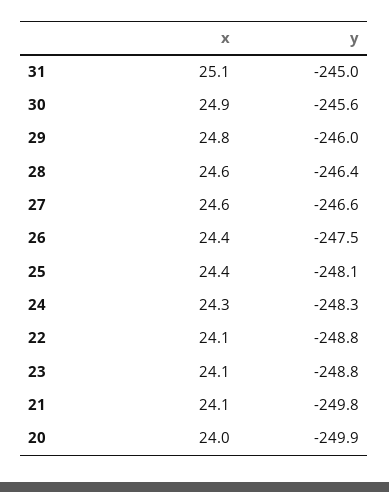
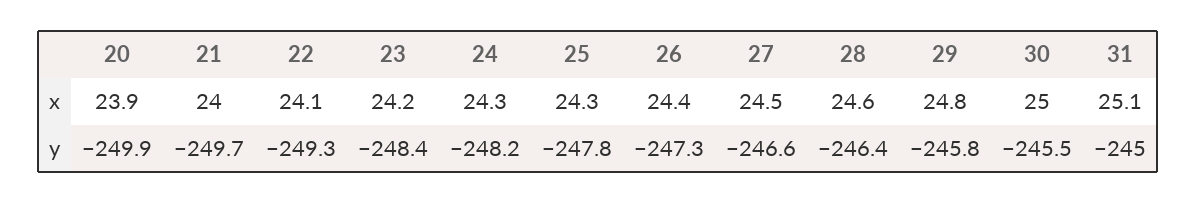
  {
    "x": {
      "31": 25.1,
-     "30": 24.9,
+     "30": 25,
      "29": 24.8,
      "28": 24.6,
-     "27": 24.6,
+     "27": 24.5,
      "26": 24.4,
-     "25": 24.4,
+     "25": 24.3,
      "24": 24.3,
      "22": 24.1,
-     "23": 24.1,
+     "23": 24.2,
-     "21": 24.1,
+     "21": 24,
-     "20": 24
+     "20": 23.9
    },
    "y": {
      "31": -245,
-     "30": -245.6,
+     "30": -245.5,
-     "29": -246,
+     "29": -245.8,
      "28": -246.4,
      "27": -246.6,
-     "26": -247.5,
+     "26": -247.3,
-     "25": -248.1,
+     "25": -247.8,
-     "24": -248.3,
+     "24": -248.2,
-     "22": -248.8,
+     "22": -249.3,
-     "23": -248.8,
+     "23": -248.4,
-     "21": -249.8,
+     "21": -249.7,
      "20": -249.9
    }
  }

